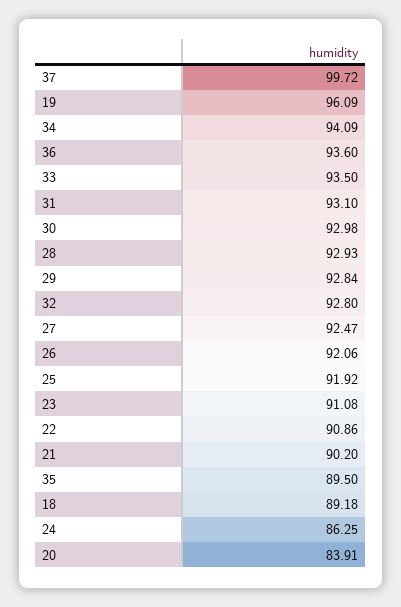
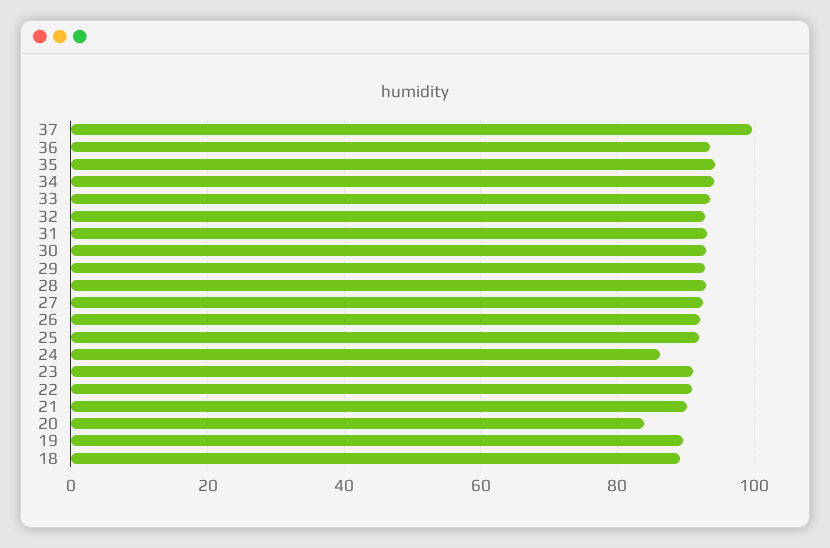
  {
    "37": 99.72,
-   "19": 96.09,
+   "19": 90,
    "34": 94.09,
    "36": 93.6,
    "33": 93.5,
    "31": 93.1,
    "30": 92.98,
    "28": 92.93,
    "29": 92.84,
    "32": 92.8,
    "27": 92.47,
    "26": 92.06,
    "25": 91.92,
    "23": 91.08,
    "22": 90.86,
    "21": 90.2,
-   "35": 89.5,
+   "35": 94,
    "18": 89.18,
    "24": 86.25,
    "20": 83.91
  }

